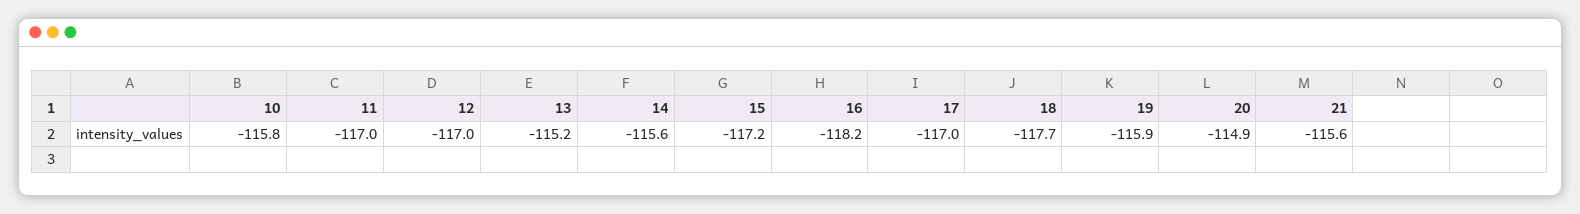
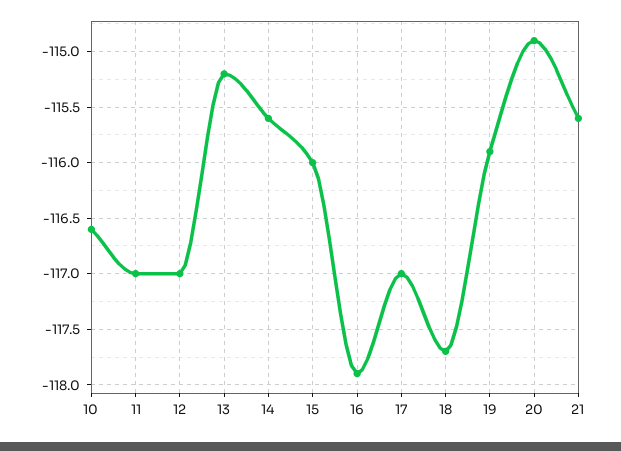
  {
-   "10": -115.8,
+   "10": -116.6,
    "11": -117,
    "12": -117,
    "13": -115.2,
    "14": -115.6,
-   "15": -117.2,
+   "15": -116,
-   "16": -118.2,
+   "16": -117.9,
    "17": -117,
    "18": -117.7,
    "19": -115.9,
    "20": -114.9,
    "21": -115.6
  }

